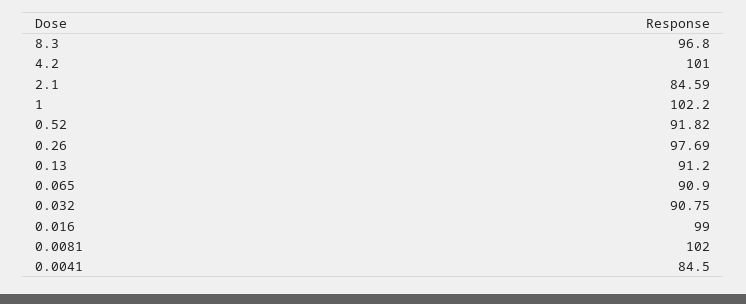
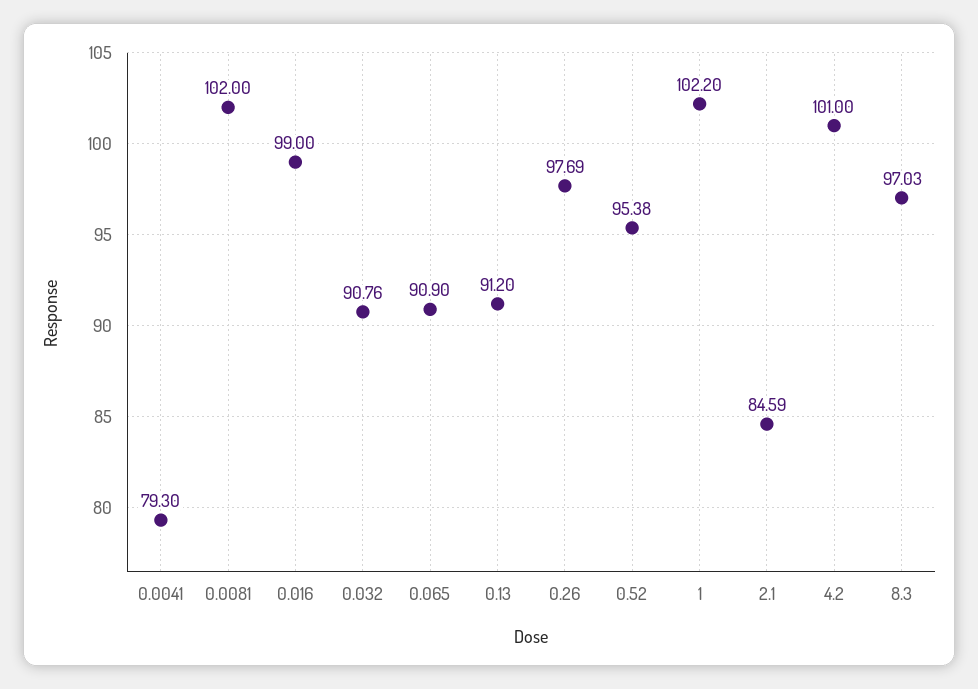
  {
-   "8.3": 96.8,
+   "8.3": 97.03,
    "4.2": 101,
    "2.1": 84.59,
    "1": 102.2,
-   "0.52": 91.82,
+   "0.52": 95.38,
    "0.26": 97.69,
    "0.13": 91.2,
    "0.065": 90.9,
-   "0.032": 90.75,
+   "0.032": 90.76,
    "0.016": 99,
    "0.0081": 102,
-   "0.0041": 84.5
+   "0.0041": 79.3
  }

